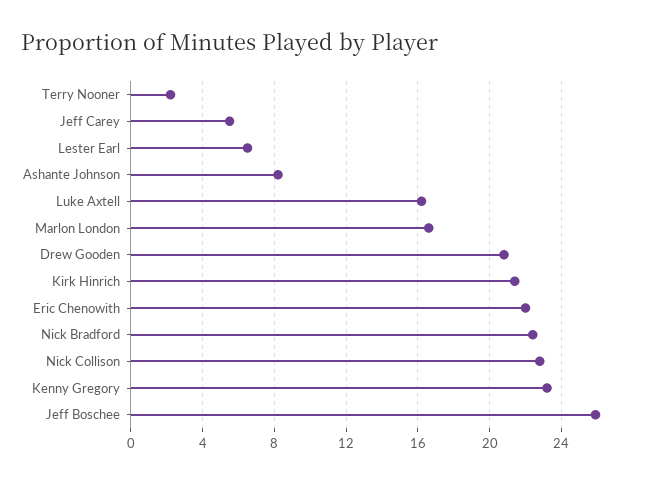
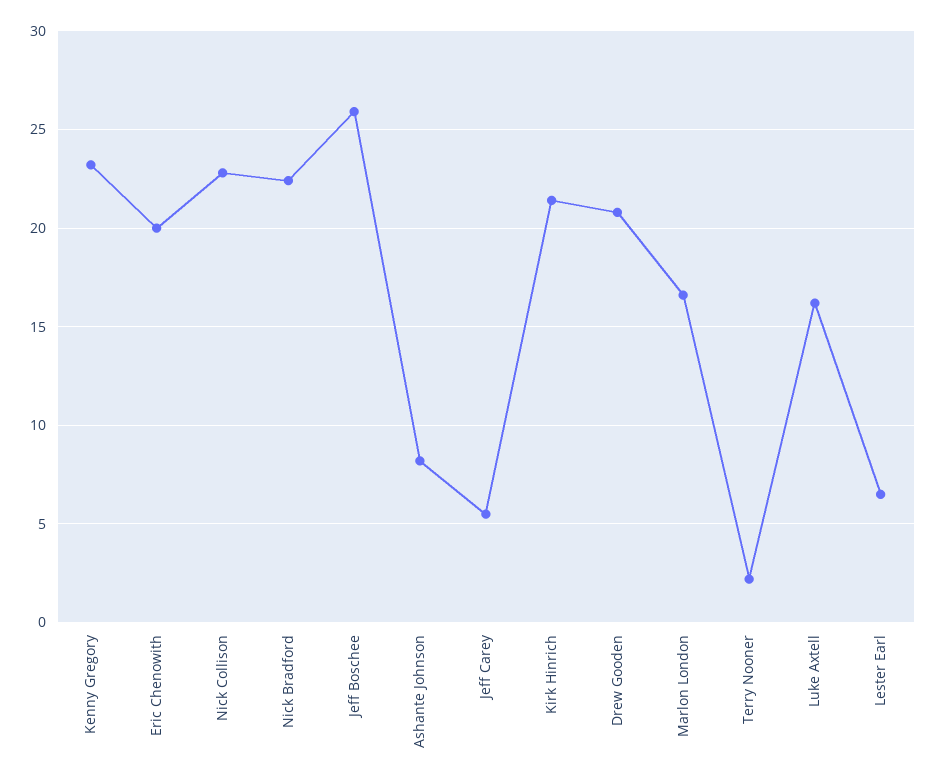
  {
    "Terry Nooner": 2,
    "Jeff Carey": 5.5,
    "Lester Earl": 6.5,
    "Ashante Johnson": 8,
    "Luke Axtell": 16,
    "Marlon London": 16.5,
    "Drew Gooden": 21,
    "Kirk Hinrich": 21.5,
-   "Eric Chenowith": 22,
+   "Eric Chenowith": 20,
    "Nick Bradford": 22.5,
    "Nick Collison": 23,
    "Kenny Gregory": 23,
    "Jeff Boschee": 26
  }

